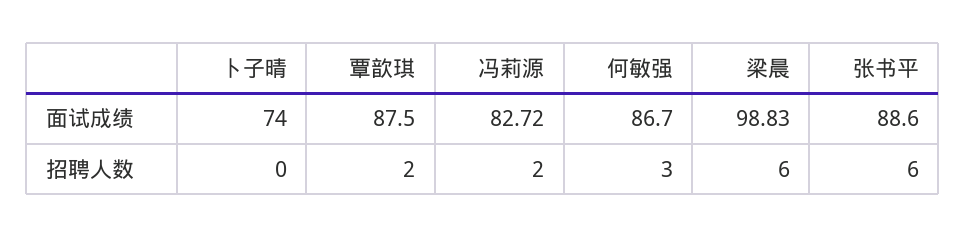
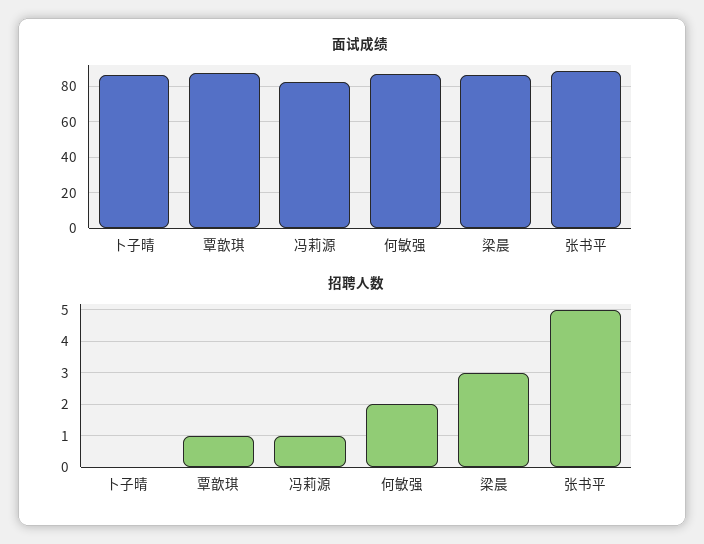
  {
    "面试成绩": {
-     "卜子晴": 74,
+     "卜子晴": 85,
      "覃歆琪": 87.5,
      "冯莉源": 82.72,
      "何敏强": 86.7,
-     "梁晨": 98.83,
+     "梁晨": 85,
      "张书平": 88.6
    },
    "招聘人数": {
      "卜子晴": 0,
-     "覃歆琪": 2,
+     "覃歆琪": 1,
-     "冯莉源": 2,
+     "冯莉源": 1,
-     "何敏强": 3,
+     "何敏强": 2,
-     "梁晨": 6,
+     "梁晨": 3,
-     "张书平": 6
+     "张书平": 5
    }
  }

